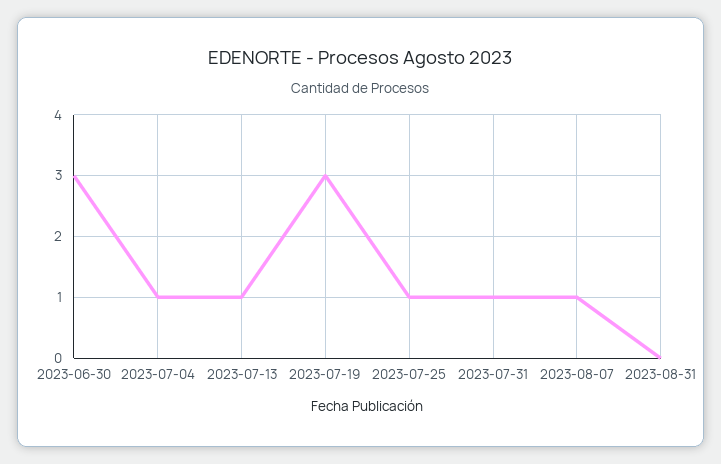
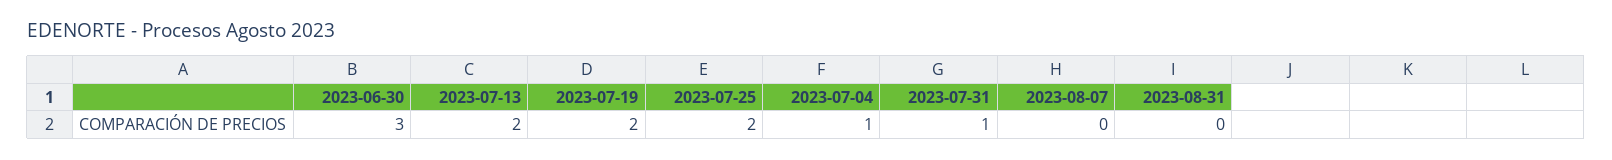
  {
    "2023-06-30": 3,
    "2023-07-04": 1,
-   "2023-07-13": 1,
+   "2023-07-13": 2,
-   "2023-07-19": 3,
+   "2023-07-19": 2,
-   "2023-07-25": 1,
+   "2023-07-25": 2,
    "2023-07-31": 1,
-   "2023-08-07": 1,
+   "2023-08-07": 0,
    "2023-08-31": 0
  }

